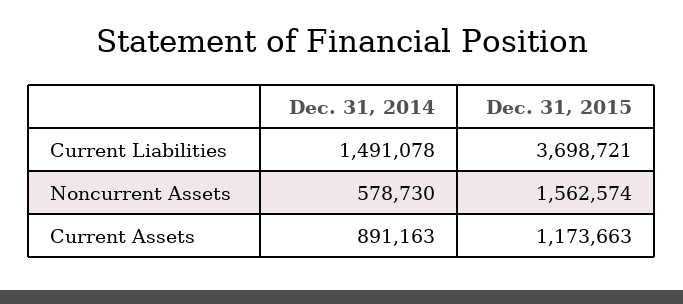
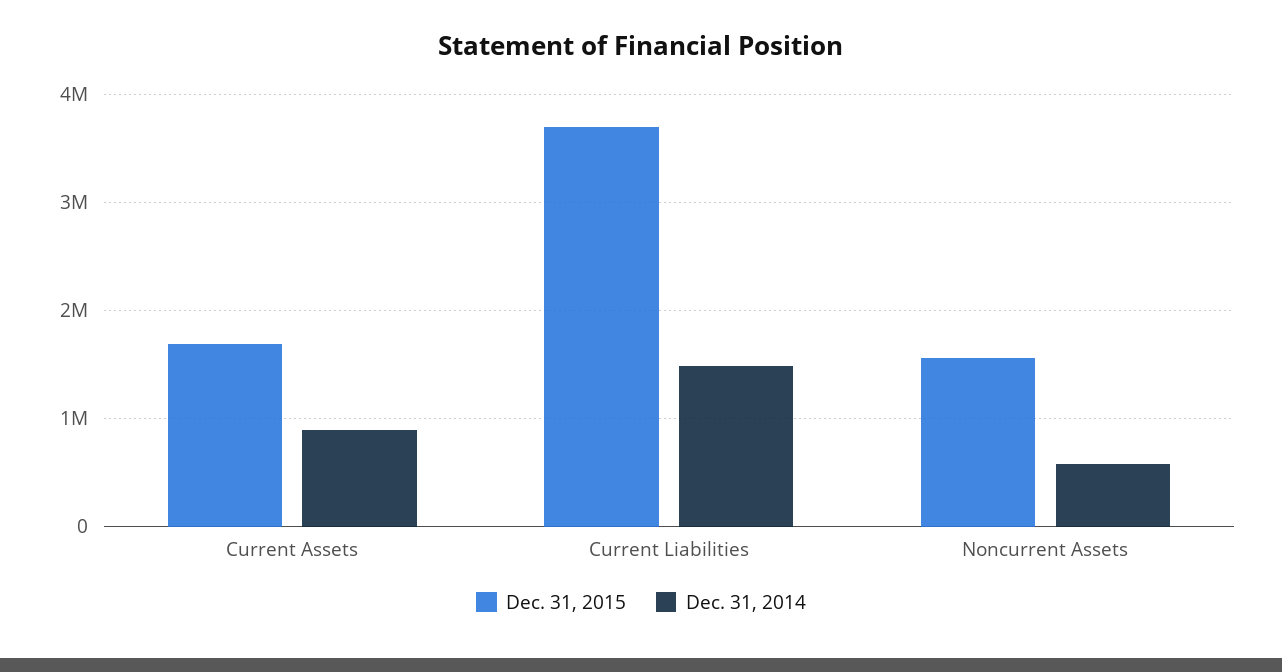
  {
    "Dec. 31, 2014": {
      "Current Liabilities": 1491078,
      "Noncurrent Assets": 578730,
      "Current Assets": 891163
    },
    "Dec. 31, 2015": {
      "Current Liabilities": 3698721,
      "Noncurrent Assets": 1562574,
-     "Current Assets": 1173663
+     "Current Assets": 1700000
    }
  }

